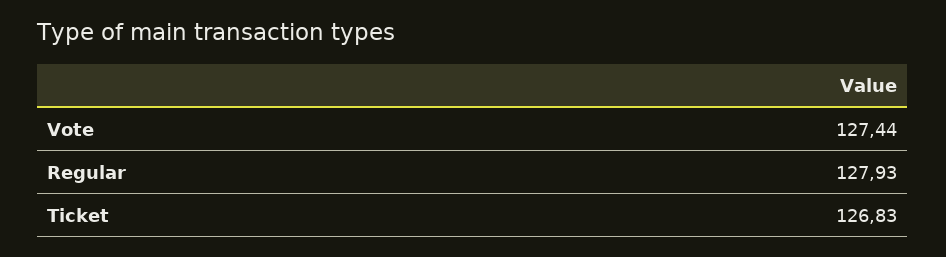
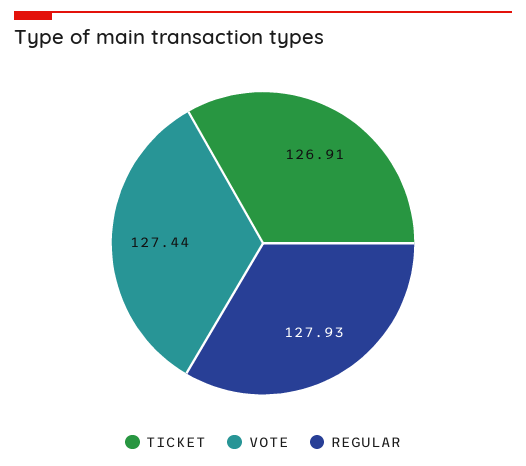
  {
    "Vote": 127.44,
    "Regular": 127.93,
-   "Ticket": 126.83
+   "Ticket": 126.91
  }

